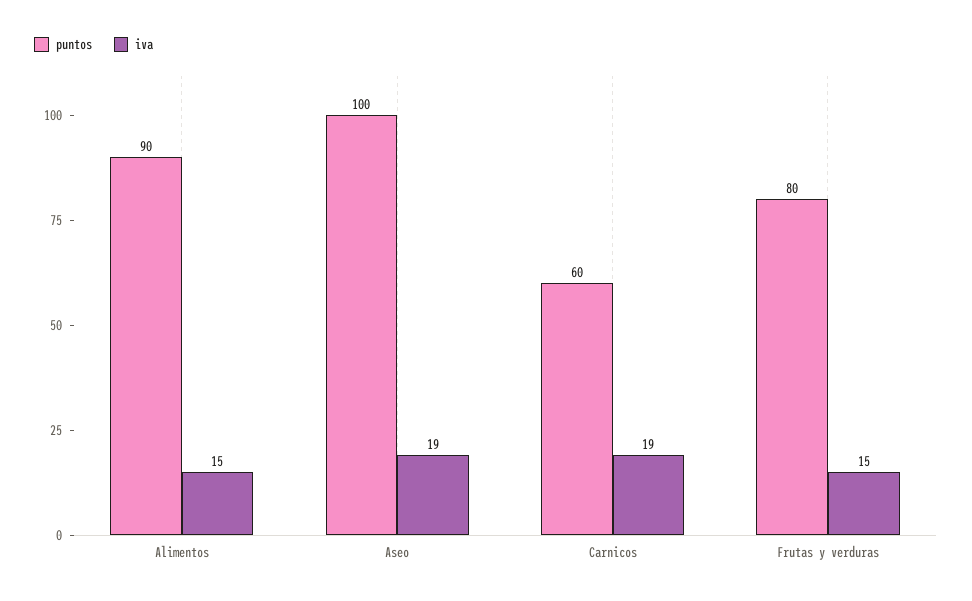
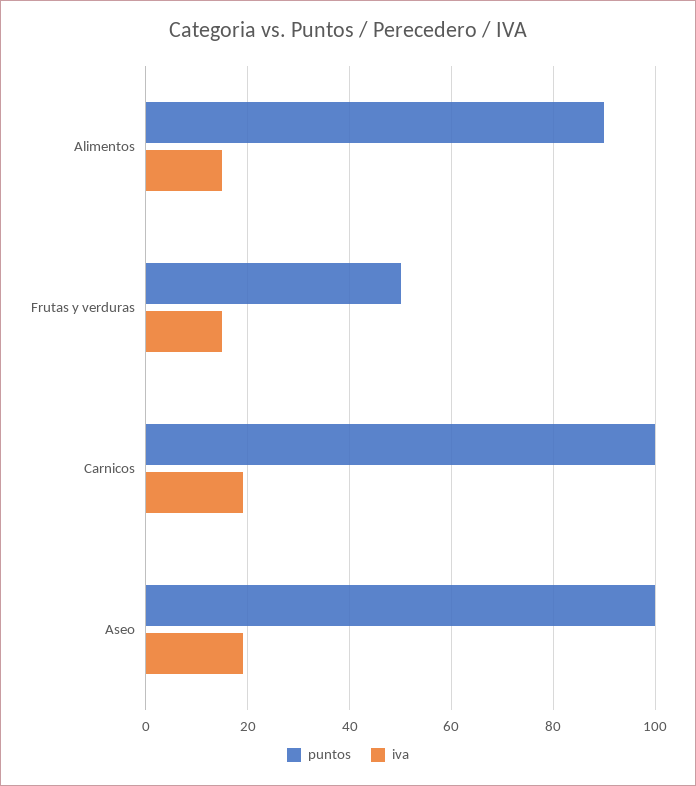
  {
    "puntos": {
      "Alimentos": 90,
      "Aseo": 100,
-     "Carnicos": 60,
+     "Carnicos": 100,
-     "Frutas y verduras": 80
+     "Frutas y verduras": 50
    },
    "iva": {
      "Alimentos": 15,
      "Aseo": 19,
      "Carnicos": 19,
      "Frutas y verduras": 15
    }
  }

